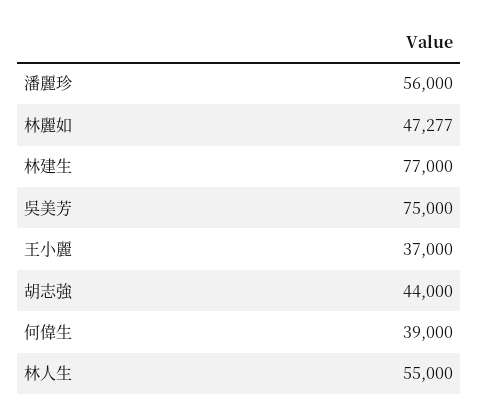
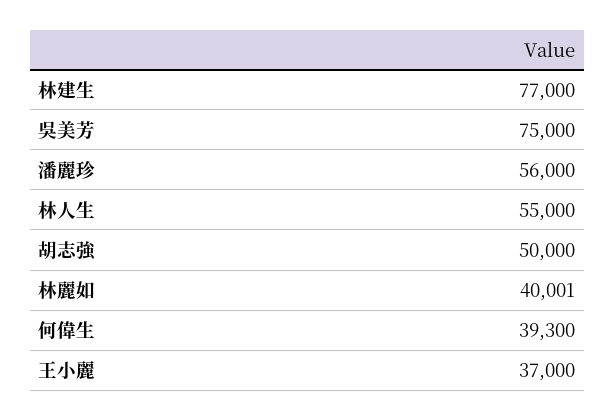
  {
    "潘麗珍": 56000,
-   "林麗如": 47277,
+   "林麗如": 40001,
    "林建生": 77000,
    "吳美芳": 75000,
    "王小麗": 37000,
-   "胡志強": 44000,
+   "胡志強": 50000,
-   "何偉生": 39000,
+   "何偉生": 39300,
    "林人生": 55000
  }

